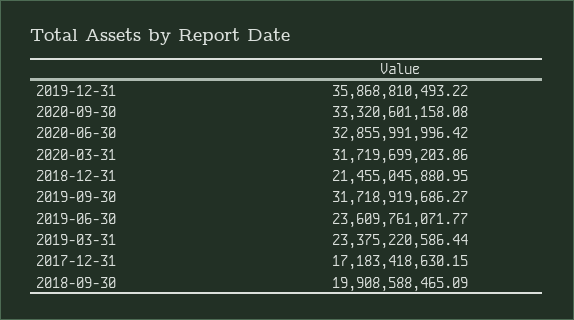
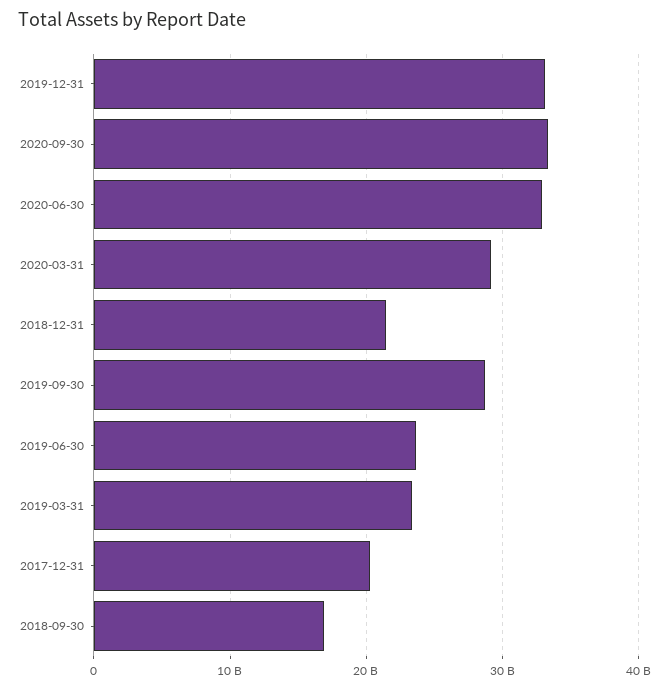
  {
-   "2019-12-31": 35868810493.22,
+   "2019-12-31": 33000000000,
    "2020-09-30": 33320601158.08,
    "2020-06-30": 32855991996.42,
-   "2020-03-31": 31719699203.86,
+   "2020-03-31": 29000000000,
    "2018-12-31": 21455045880.95,
-   "2019-09-30": 31718919686.27,
+   "2019-09-30": 29000000000,
    "2019-06-30": 23609761071.77,
    "2019-03-31": 23375220586.44,
-   "2017-12-31": 17183418630.15,
+   "2017-12-31": 20000000000,
-   "2018-09-30": 19908588465.09
+   "2018-09-30": 17000000000
  }

